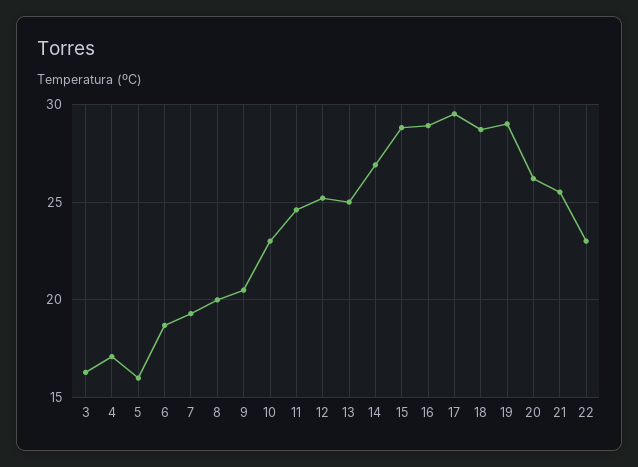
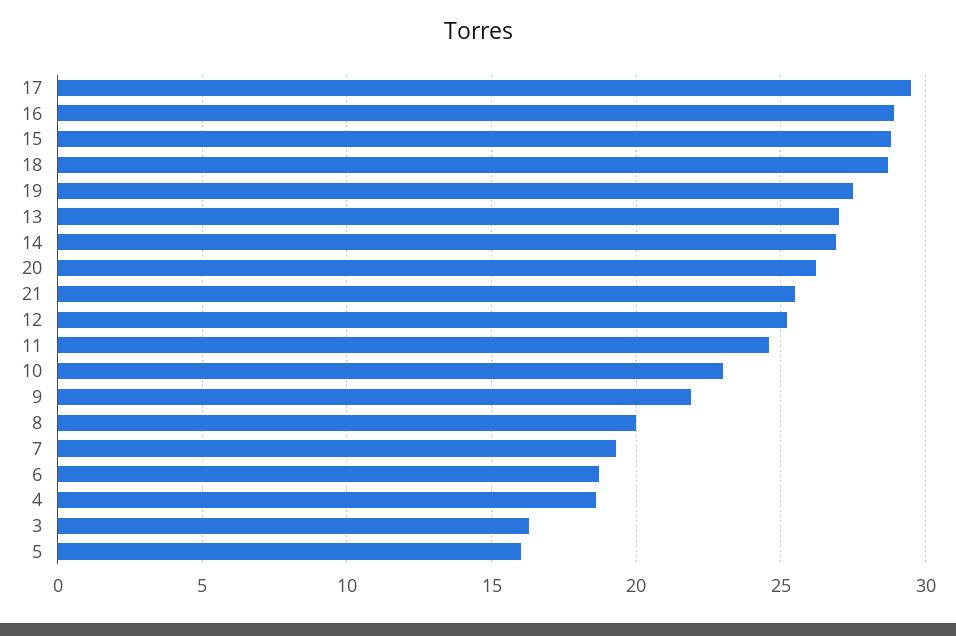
  {
    "3": 16.5,
-   "4": 17,
+   "4": 18.5,
    "5": 16,
    "6": 18.5,
    "7": 19.5,
    "8": 20,
-   "9": 20.5,
+   "9": 22,
    "10": 23,
    "11": 24.5,
    "12": 25,
-   "13": 25,
+   "13": 27,
    "14": 27,
    "15": 29,
    "16": 29,
    "17": 29.5,
    "18": 28.5,
-   "19": 29,
+   "19": 27.5,
    "20": 26,
-   "21": 25.5,
+   "21": 25.5
-   "22": 23
  }

